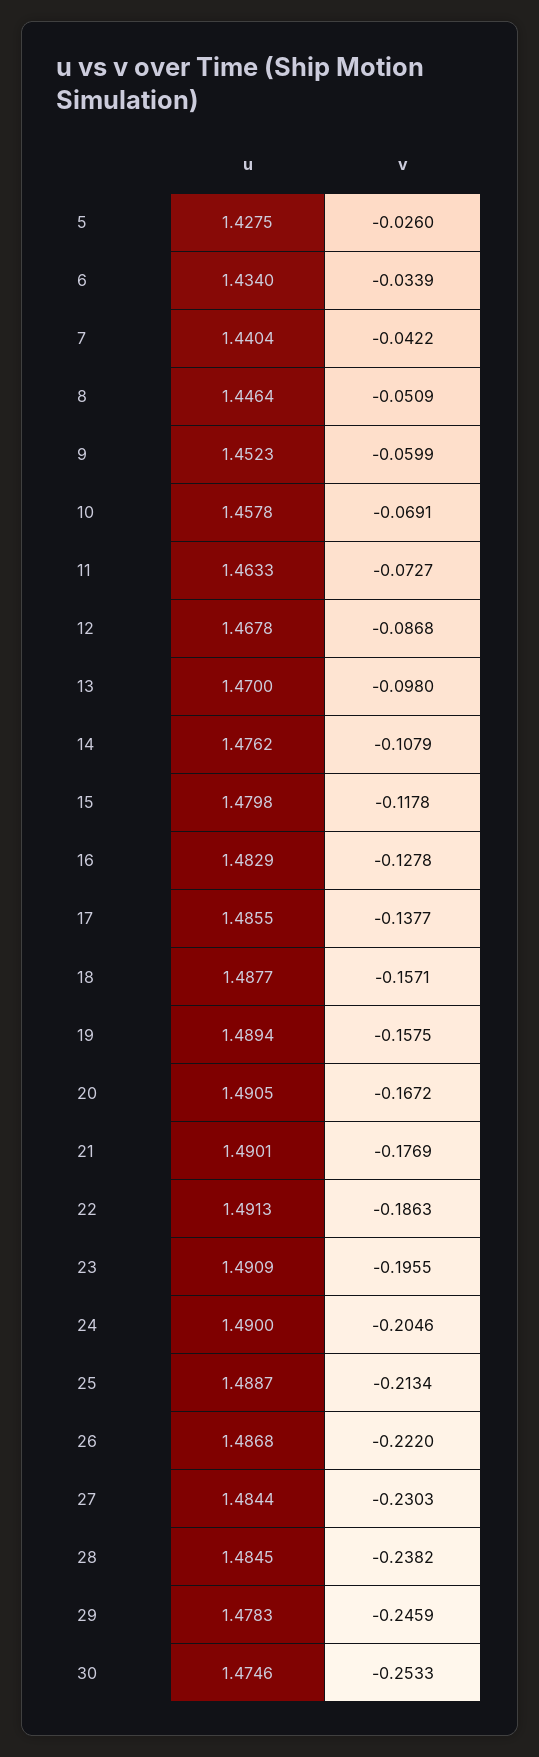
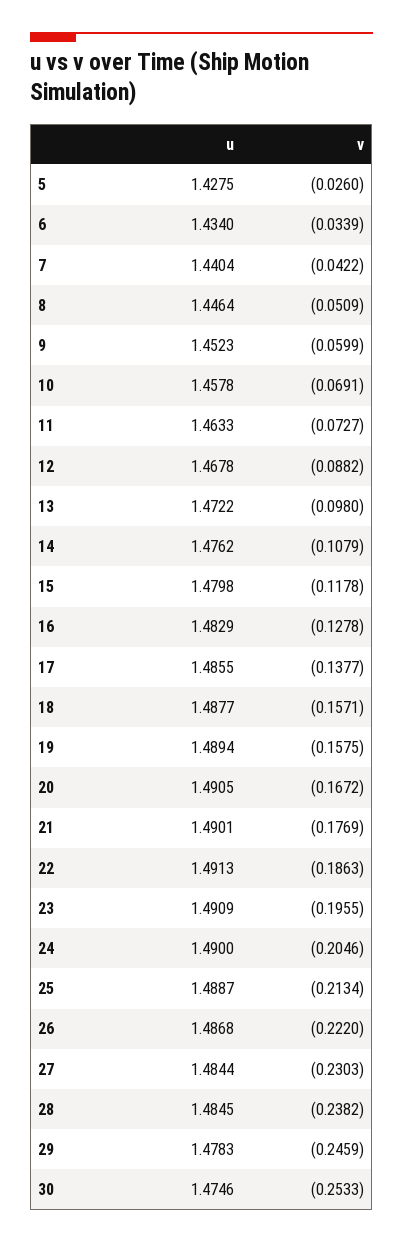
  {
    "u": {
      "5": 1.4275,
      "6": 1.434,
      "7": 1.4404,
      "8": 1.4464,
      "9": 1.4523,
      "10": 1.4578,
      "11": 1.4633,
      "12": 1.4678,
-     "13": 1.47,
+     "13": 1.4722,
      "14": 1.4762,
      "15": 1.4798,
      "16": 1.4829,
      "17": 1.4855,
      "18": 1.4877,
      "19": 1.4894,
      "20": 1.4905,
      "21": 1.4901,
      "22": 1.4913,
      "23": 1.4909,
      "24": 1.49,
      "25": 1.4887,
      "26": 1.4868,
      "27": 1.4844,
      "28": 1.4845,
      "29": 1.4783,
      "30": 1.4746
    },
    "v": {
      "5": -0.026,
      "6": -0.0339,
      "7": -0.0422,
      "8": -0.0509,
      "9": -0.0599,
      "10": -0.0691,
      "11": -0.0727,
-     "12": -0.0868,
+     "12": -0.0882,
      "13": -0.098,
      "14": -0.1079,
      "15": -0.1178,
      "16": -0.1278,
      "17": -0.1377,
      "18": -0.1571,
      "19": -0.1575,
      "20": -0.1672,
      "21": -0.1769,
      "22": -0.1863,
      "23": -0.1955,
      "24": -0.2046,
      "25": -0.2134,
      "26": -0.222,
      "27": -0.2303,
      "28": -0.2382,
      "29": -0.2459,
      "30": -0.2533
    }
  }

